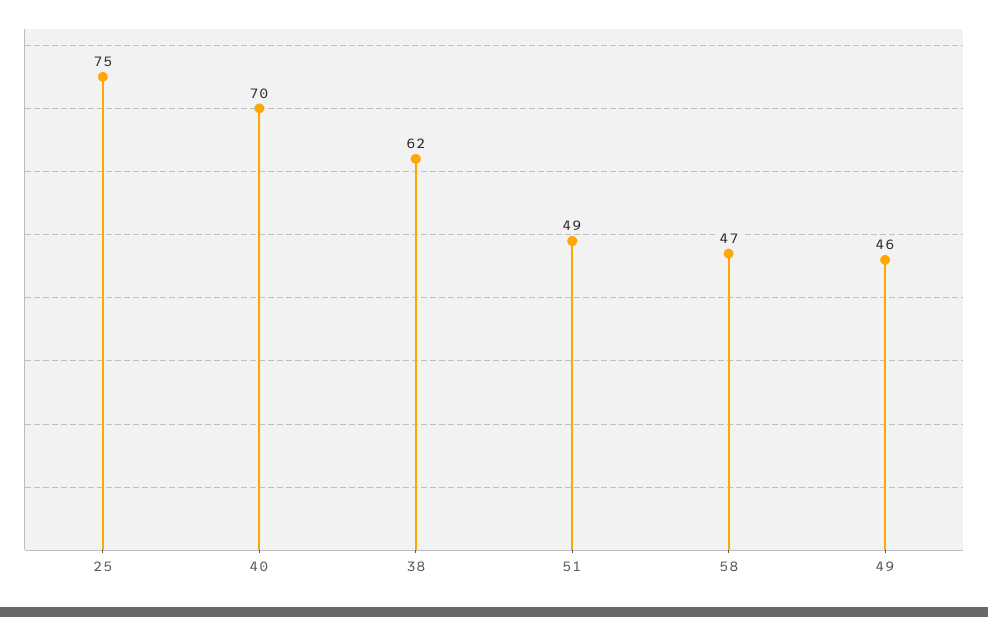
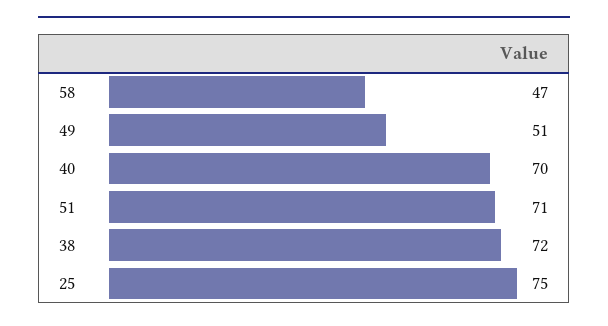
  {
    "25": 75,
    "40": 70,
-   "38": 62,
+   "38": 72,
-   "51": 49,
+   "51": 71,
    "58": 47,
-   "49": 46
+   "49": 51
  }

